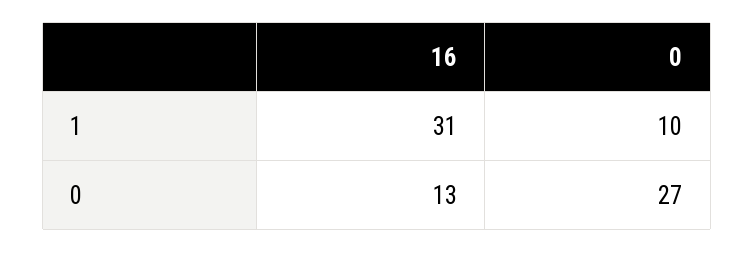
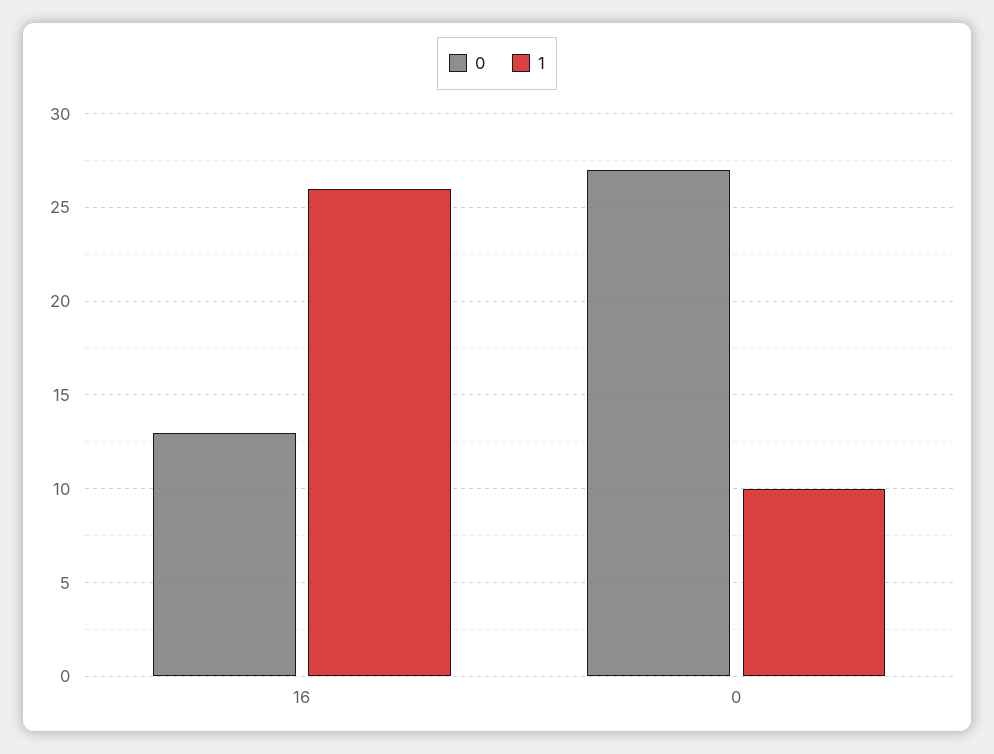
  {
    "1": {
-     "16": 31,
+     "16": 26,
      "0": 10
    },
    "0": {
      "16": 13,
      "0": 27
    }
  }

